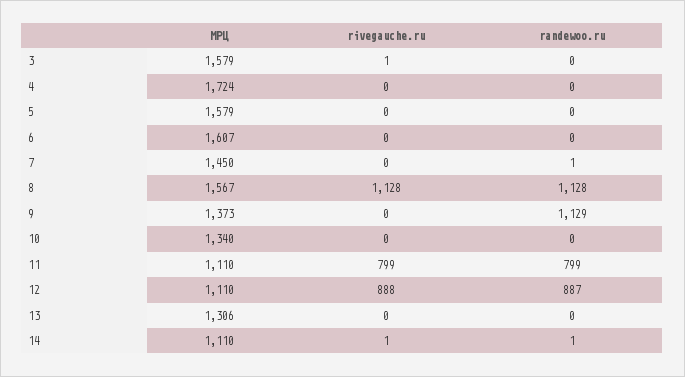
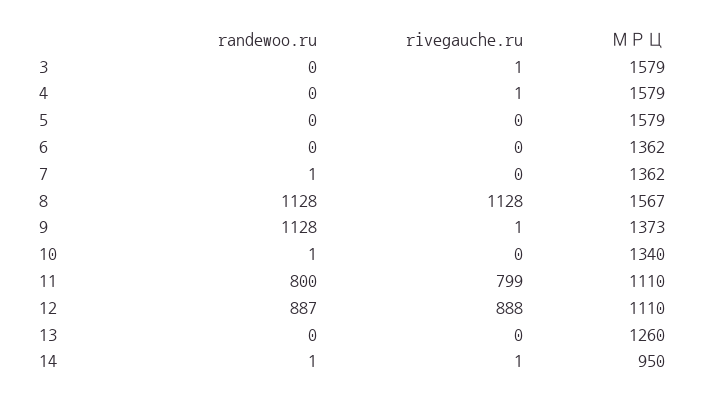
  {
    "МРЦ": {
      "3": 1579,
-     "4": 1724,
+     "4": 1579,
      "5": 1579,
-     "6": 1607,
+     "6": 1362,
-     "7": 1450,
+     "7": 1362,
      "8": 1567,
      "9": 1373,
      "10": 1340,
      "11": 1110,
      "12": 1110,
-     "13": 1306,
+     "13": 1260,
-     "14": 1110
+     "14": 950
    },
    "rivegauche.ru": {
      "3": 1,
-     "4": 0,
+     "4": 1,
      "5": 0,
      "6": 0,
      "7": 0,
      "8": 1128,
-     "9": 0,
+     "9": 1,
      "10": 0,
      "11": 799,
      "12": 888,
      "13": 0,
      "14": 1
    },
    "randewoo.ru": {
      "3": 0,
      "4": 0,
      "5": 0,
      "6": 0,
      "7": 1,
      "8": 1128,
-     "9": 1129,
+     "9": 1128,
-     "10": 0,
+     "10": 1,
-     "11": 799,
+     "11": 800,
      "12": 887,
      "13": 0,
      "14": 1
    }
  }

